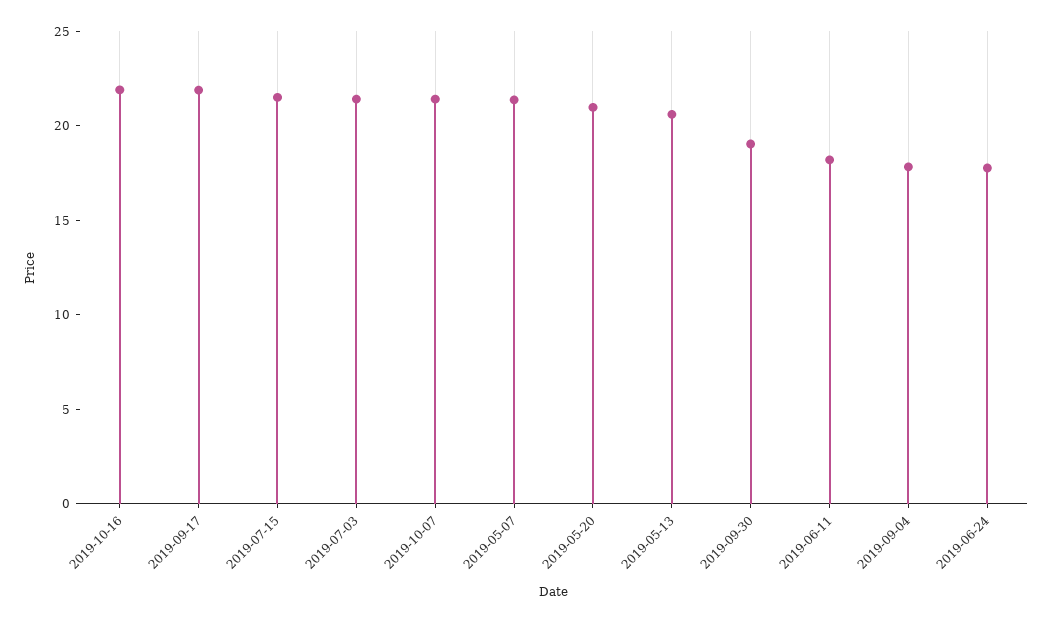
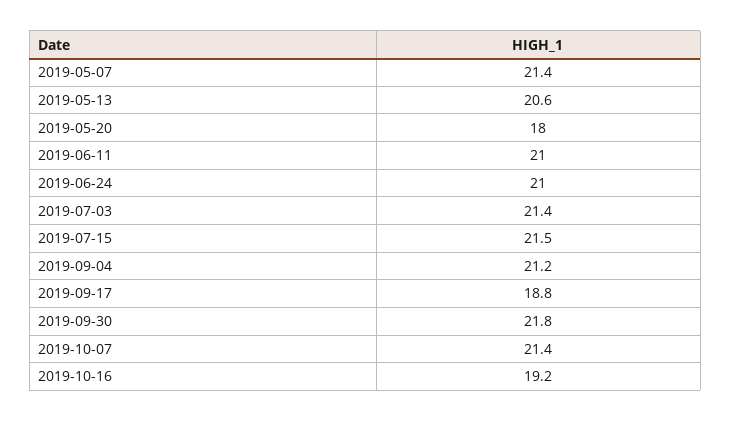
  {
-   "2019-10-16": 22,
+   "2019-10-16": 19.2,
-   "2019-09-17": 22,
+   "2019-09-17": 18.8,
    "2019-07-15": 21.5,
    "2019-07-03": 21.4,
    "2019-10-07": 21.4,
    "2019-05-07": 21.4,
-   "2019-05-20": 21,
+   "2019-05-20": 18,
    "2019-05-13": 20.6,
-   "2019-09-30": 19,
+   "2019-09-30": 21.8,
-   "2019-06-11": 18,
+   "2019-06-11": 21,
-   "2019-09-04": 18,
+   "2019-09-04": 21.2,
-   "2019-06-24": 18
+   "2019-06-24": 21
  }

